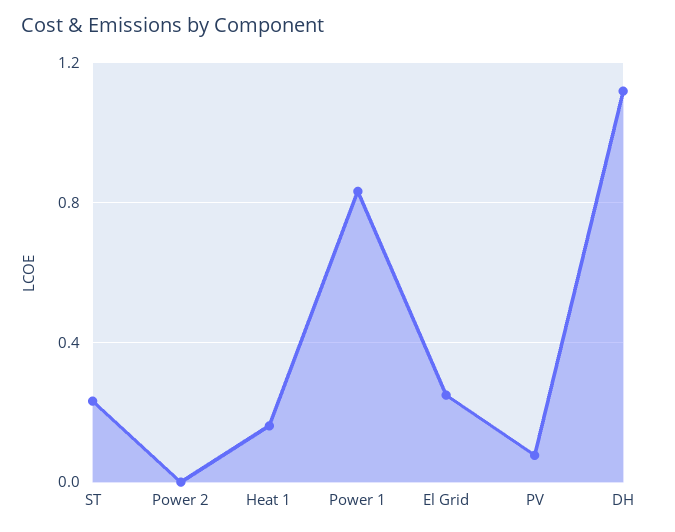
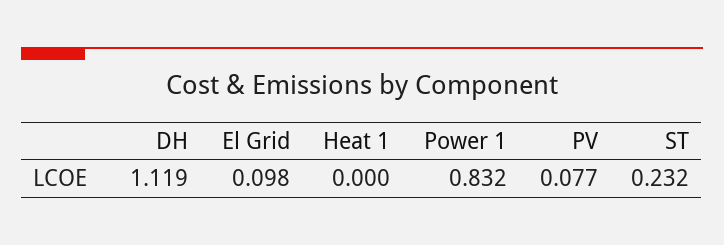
  {
    "ST": 0.232,
-   "Power 2": 0,
-   "Heat 1": 0.15,
+   "Heat 1": 0,
    "Power 1": 0.832,
-   "El Grid": 0.25,
+   "El Grid": 0.098,
    "PV": 0.077,
    "DH": 1.119
  }

